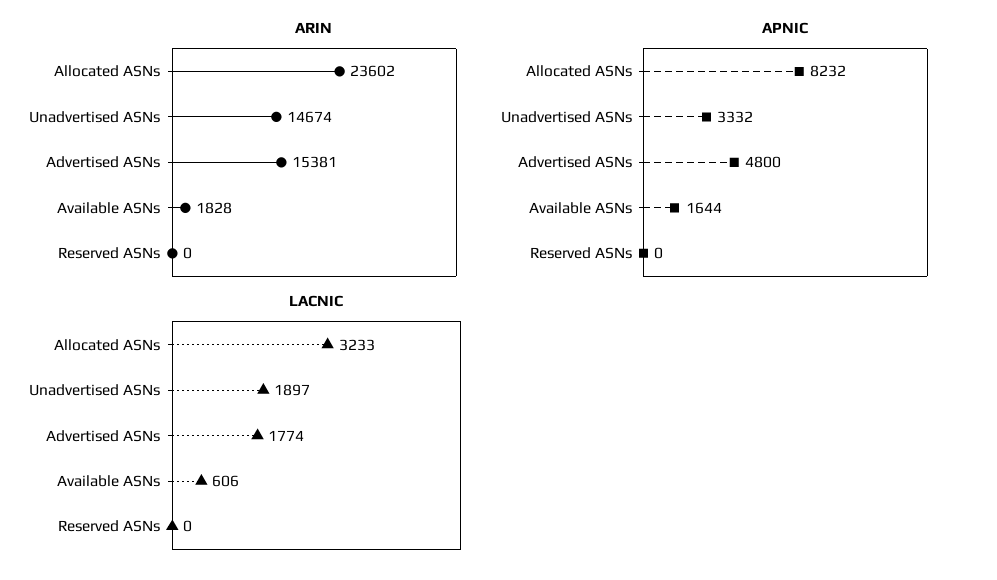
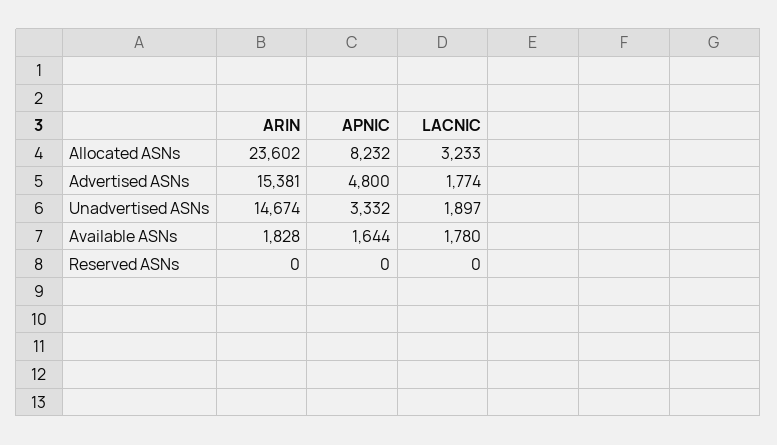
  {
    "ARIN": {
      "Allocated ASNs": 23602,
      "Unadvertised ASNs": 14674,
      "Advertised ASNs": 15381,
      "Available ASNs": 1828,
      "Reserved ASNs": 0
    },
    "APNIC": {
      "Allocated ASNs": 8232,
      "Unadvertised ASNs": 3332,
      "Advertised ASNs": 4800,
      "Available ASNs": 1644,
      "Reserved ASNs": 0
    },
    "LACNIC": {
      "Allocated ASNs": 3233,
      "Unadvertised ASNs": 1897,
      "Advertised ASNs": 1774,
-     "Available ASNs": 606,
+     "Available ASNs": 1780,
      "Reserved ASNs": 0
    }
  }

